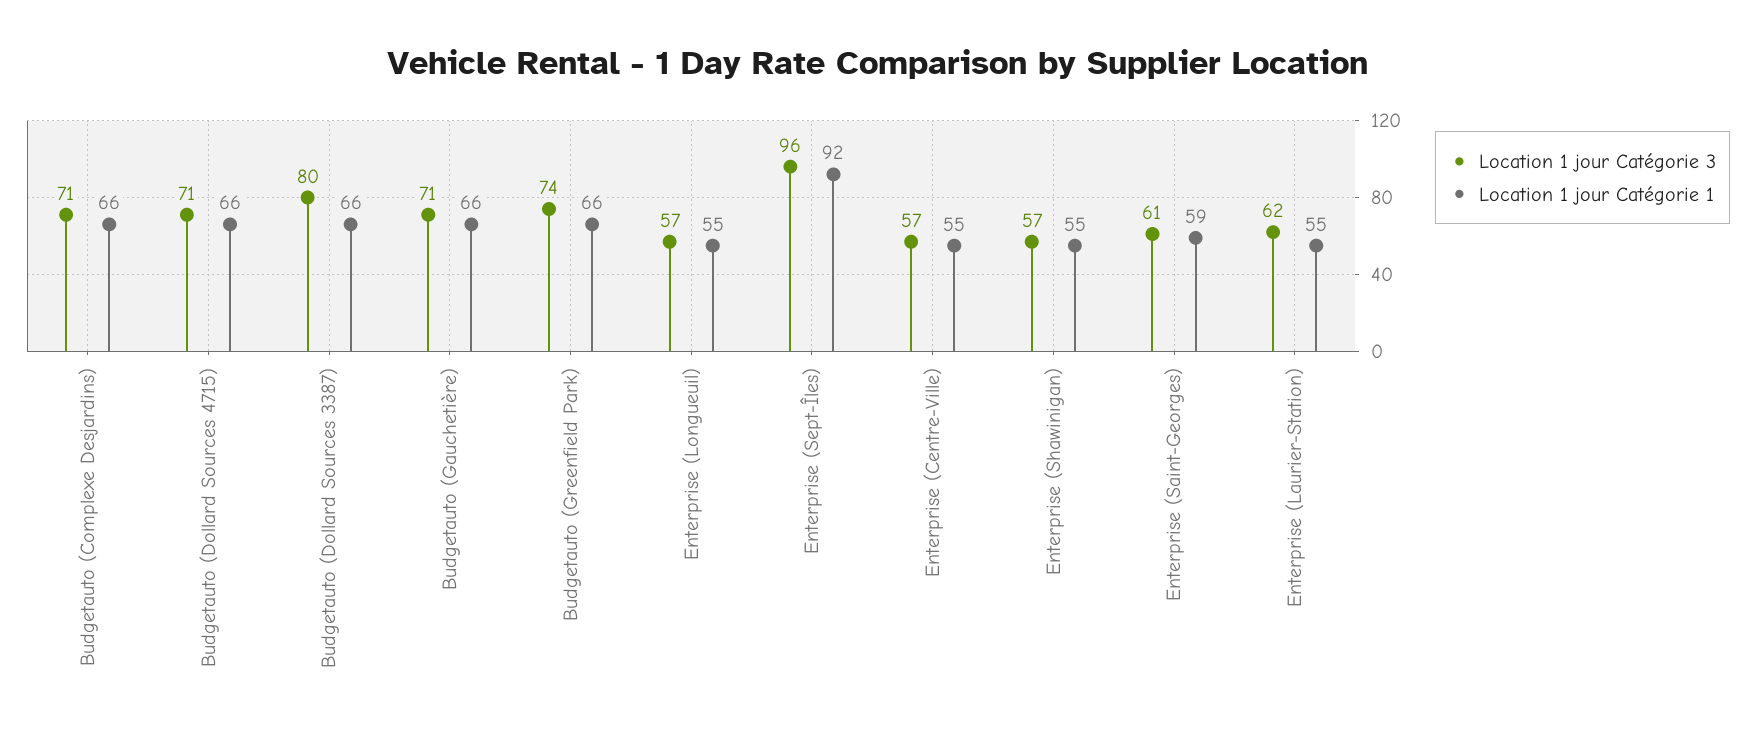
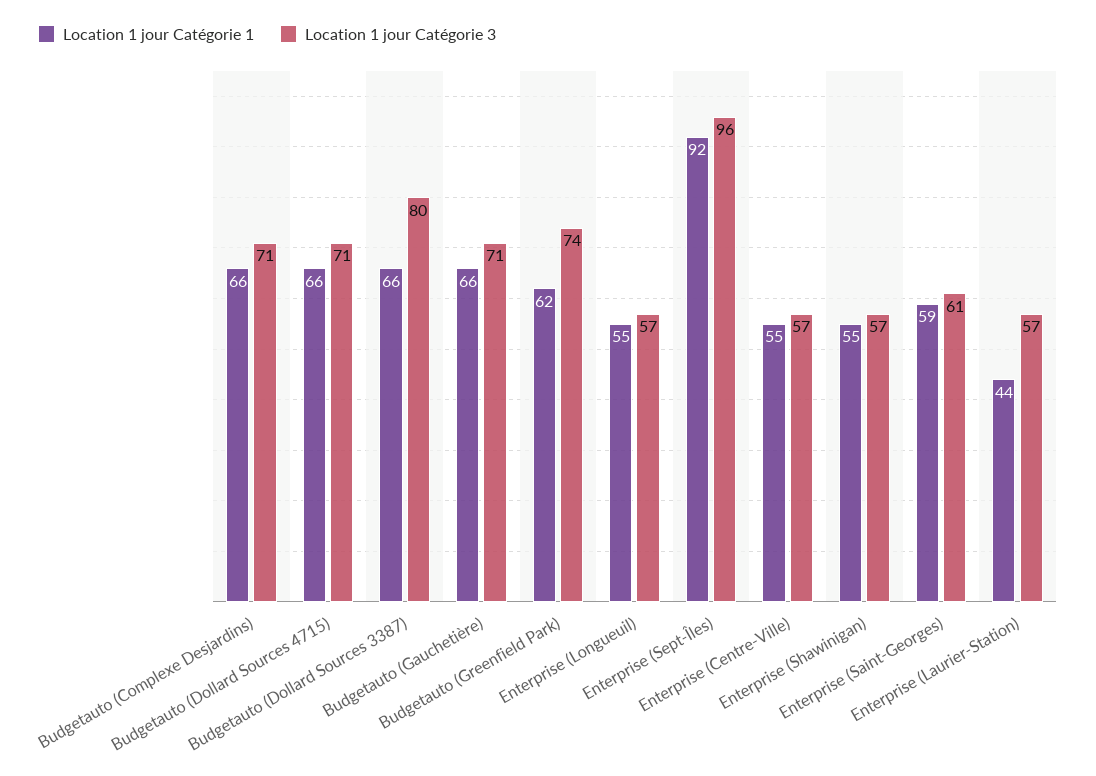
  {
    "Location 1 jour Catégorie 3": {
      "Budgetauto (Complexe Desjardins)": 71,
      "Budgetauto (Dollard Sources 4715)": 71,
      "Budgetauto (Dollard Sources 3387)": 80,
      "Budgetauto (Gauchetière)": 71,
      "Budgetauto (Greenfield Park)": 74,
      "Enterprise (Longueuil)": 57,
      "Enterprise (Sept-Îles)": 96,
      "Enterprise (Centre-Ville)": 57,
      "Enterprise (Shawinigan)": 57,
      "Enterprise (Saint-Georges)": 61,
-     "Enterprise (Laurier-Station)": 62
+     "Enterprise (Laurier-Station)": 57
    },
    "Location 1 jour Catégorie 1": {
      "Budgetauto (Complexe Desjardins)": 66,
      "Budgetauto (Dollard Sources 4715)": 66,
      "Budgetauto (Dollard Sources 3387)": 66,
      "Budgetauto (Gauchetière)": 66,
-     "Budgetauto (Greenfield Park)": 66,
+     "Budgetauto (Greenfield Park)": 62,
      "Enterprise (Longueuil)": 55,
      "Enterprise (Sept-Îles)": 92,
      "Enterprise (Centre-Ville)": 55,
      "Enterprise (Shawinigan)": 55,
      "Enterprise (Saint-Georges)": 59,
-     "Enterprise (Laurier-Station)": 55
+     "Enterprise (Laurier-Station)": 44
    }
  }

